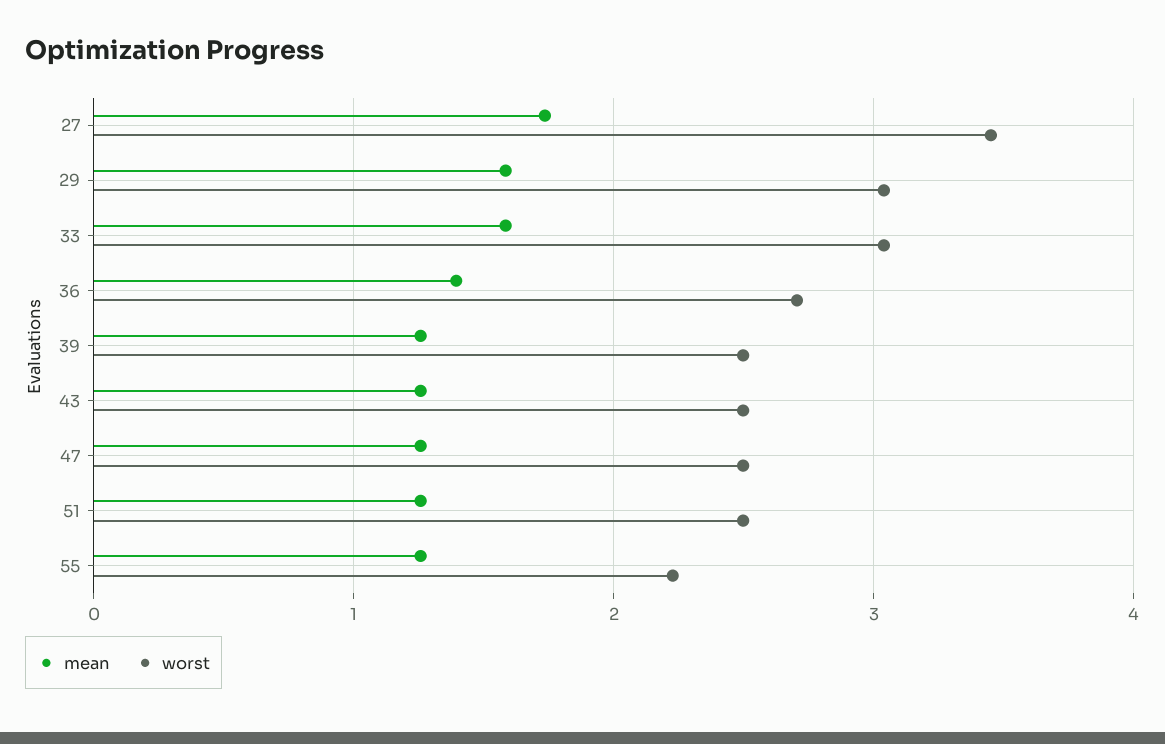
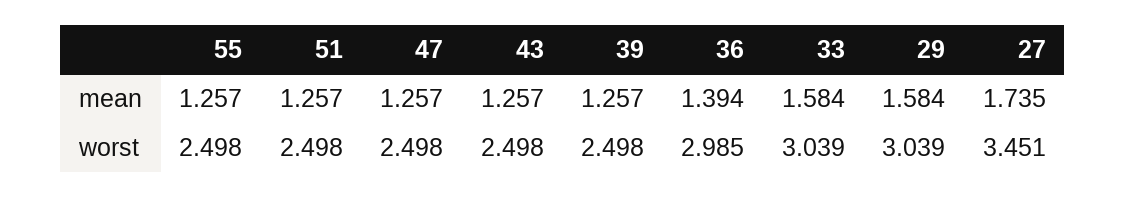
  {
    "mean": {
      "27": 1.735,
      "29": 1.584,
      "33": 1.584,
      "36": 1.394,
      "39": 1.257,
      "43": 1.257,
      "47": 1.257,
      "51": 1.257,
      "55": 1.257
    },
    "worst": {
      "27": 3.451,
      "29": 3.039,
      "33": 3.039,
-     "36": 2.7,
+     "36": 2.985,
      "39": 2.498,
      "43": 2.498,
      "47": 2.498,
      "51": 2.498,
-     "55": 2.2
+     "55": 2.498
    }
  }

